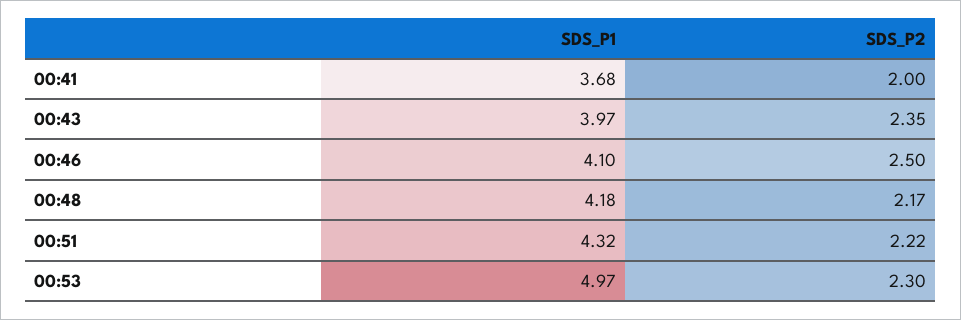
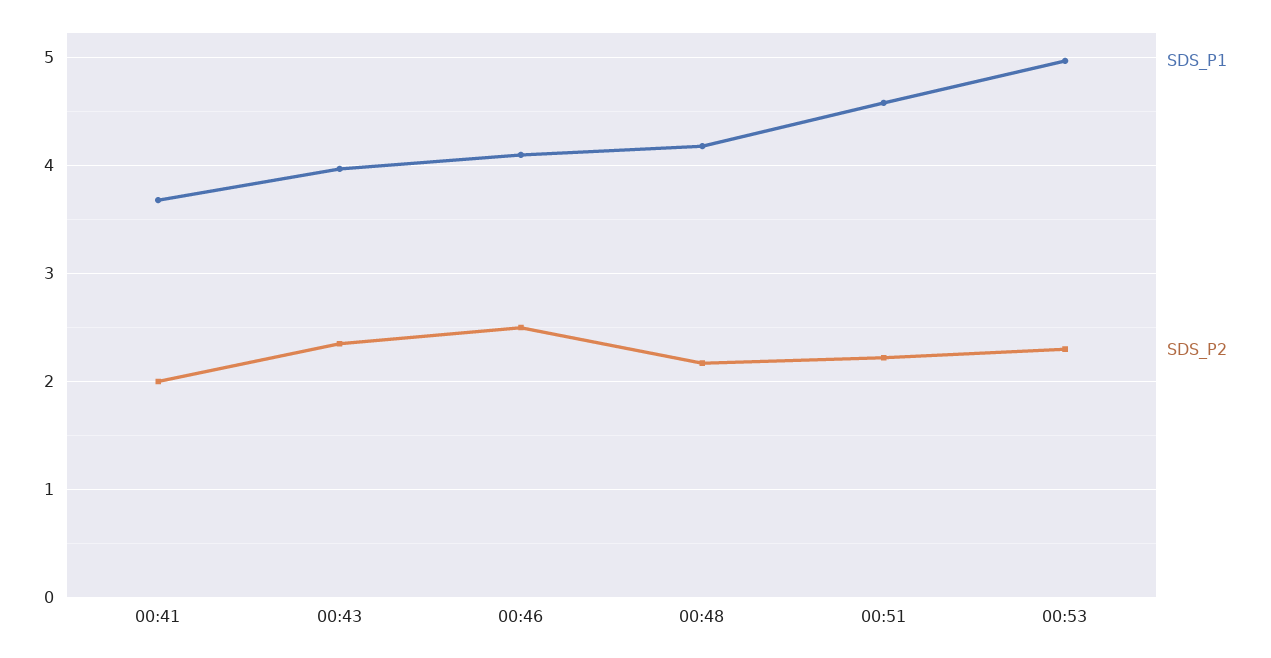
  {
    "SDS_P1": {
      "00:41": 3.68,
      "00:43": 3.97,
      "00:46": 4.1,
      "00:48": 4.18,
-     "00:51": 4.32,
+     "00:51": 4.6,
      "00:53": 4.97
    },
    "SDS_P2": {
      "00:41": 2,
      "00:43": 2.35,
      "00:46": 2.5,
      "00:48": 2.17,
      "00:51": 2.22,
      "00:53": 2.3
    }
  }

